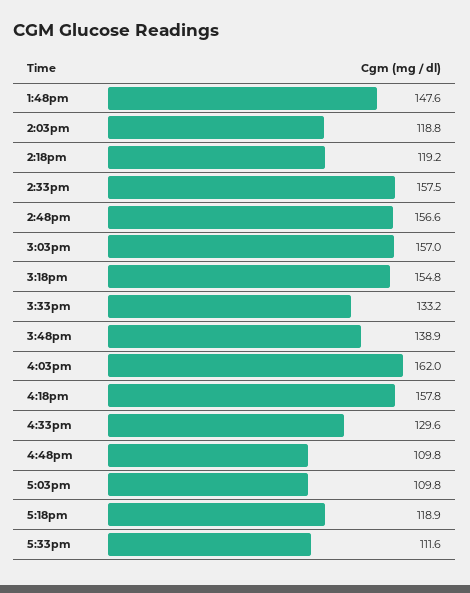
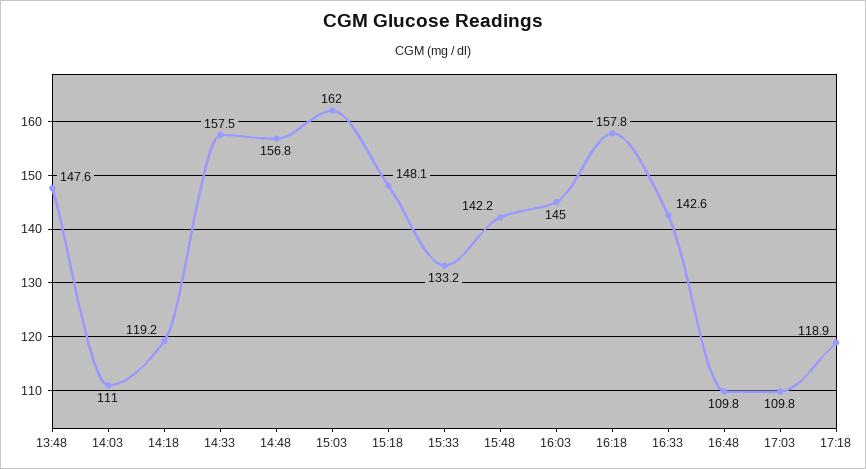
  {
    "1:48pm": 147.6,
-   "2:03pm": 118.8,
+   "2:03pm": 111,
    "2:18pm": 119.2,
    "2:33pm": 157.5,
-   "2:48pm": 156.6,
+   "2:48pm": 156.8,
-   "3:03pm": 157,
+   "3:03pm": 162,
-   "3:18pm": 154.8,
+   "3:18pm": 148.1,
    "3:33pm": 133.2,
-   "3:48pm": 138.9,
+   "3:48pm": 142.2,
-   "4:03pm": 162,
+   "4:03pm": 145,
    "4:18pm": 157.8,
-   "4:33pm": 129.6,
+   "4:33pm": 142.6,
    "4:48pm": 109.8,
    "5:03pm": 109.8,
-   "5:18pm": 118.9,
+   "5:18pm": 118.9
-   "5:33pm": 111.6
  }

